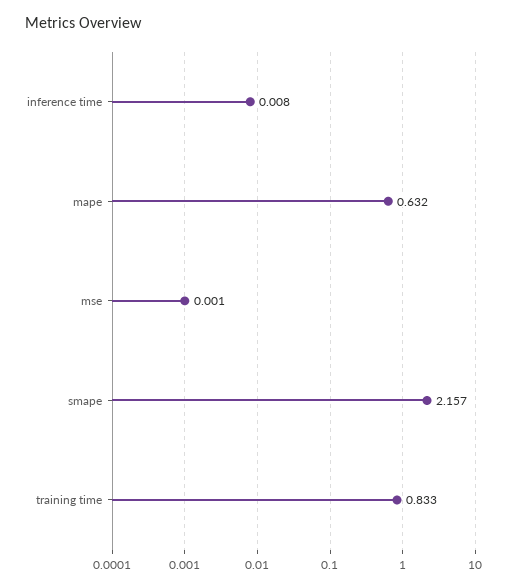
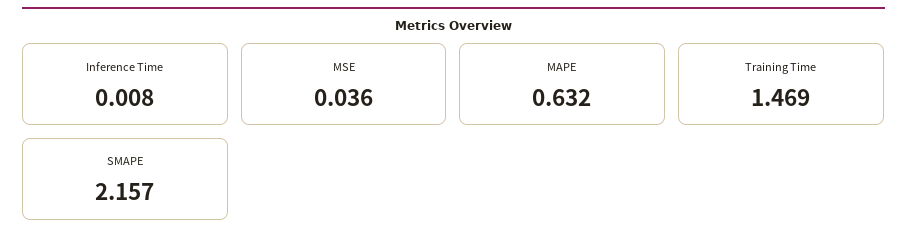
  {
    "inference time": 0.008,
    "mape": 0.632,
-   "mse": 0.001,
+   "mse": 0.036,
    "smape": 2.157,
-   "training time": 0.833
+   "training time": 1.469
  }

